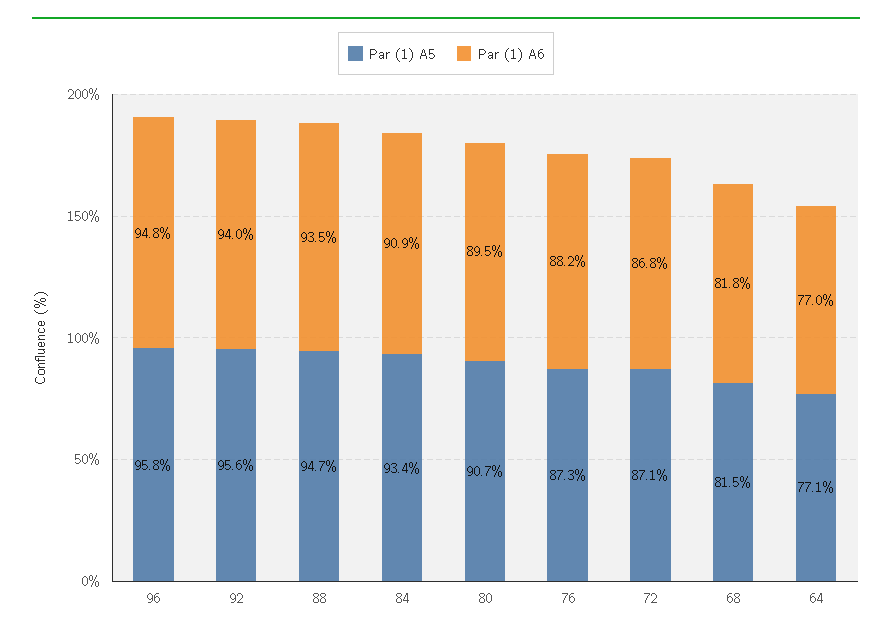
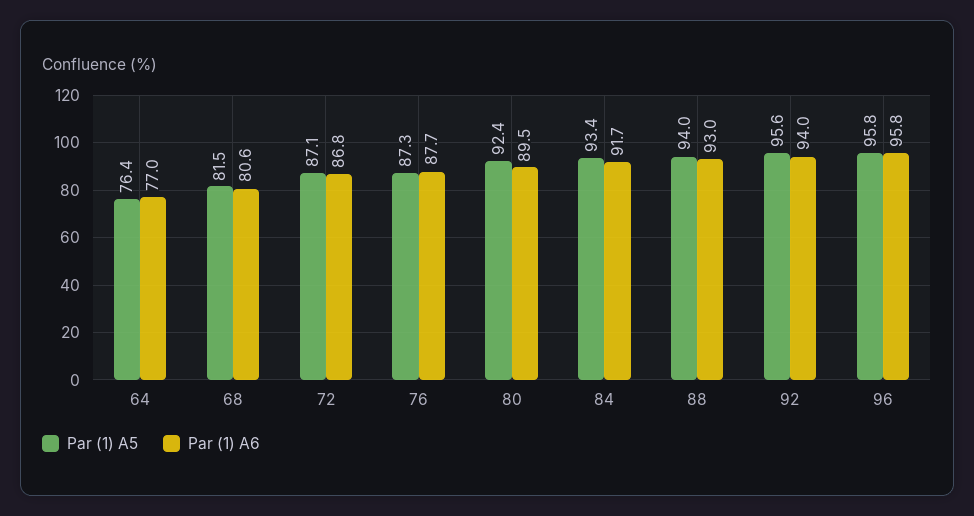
  {
    "Par (1) A5": {
      "96": 95.8,
      "92": 95.6,
-     "88": 94.7,
+     "88": 94,
      "84": 93.4,
-     "80": 90.7,
+     "80": 92.4,
      "76": 87.3,
      "72": 87.1,
      "68": 81.5,
-     "64": 77.1
+     "64": 76.4
    },
    "Par (1) A6": {
-     "96": 94.8,
+     "96": 95.8,
      "92": 94,
-     "88": 93.5,
+     "88": 93,
-     "84": 90.9,
+     "84": 91.7,
      "80": 89.5,
-     "76": 88.2,
+     "76": 87.7,
      "72": 86.8,
-     "68": 81.8,
+     "68": 80.6,
      "64": 77
    }
  }

